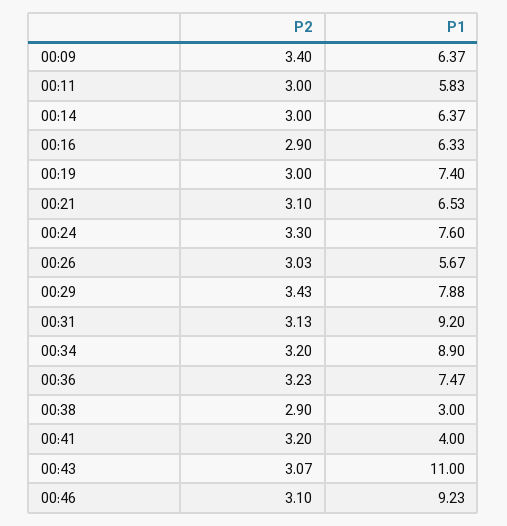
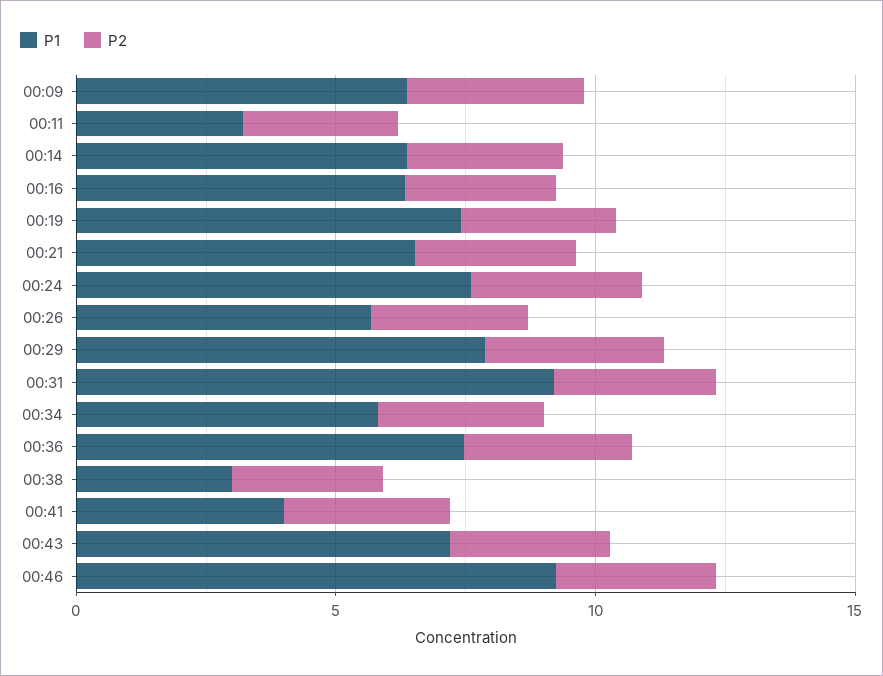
  {
    "P2": {
      "00:09": 3.4,
      "00:11": 3,
      "00:14": 3,
      "00:16": 2.9,
      "00:19": 3,
      "00:21": 3.1,
      "00:24": 3.3,
      "00:26": 3.03,
      "00:29": 3.43,
      "00:31": 3.13,
      "00:34": 3.2,
      "00:36": 3.23,
      "00:38": 2.9,
      "00:41": 3.2,
      "00:43": 3.07,
      "00:46": 3.1
    },
    "P1": {
      "00:09": 6.37,
-     "00:11": 5.83,
+     "00:11": 3,
      "00:14": 6.37,
      "00:16": 6.33,
      "00:19": 7.4,
      "00:21": 6.53,
      "00:24": 7.6,
      "00:26": 5.67,
      "00:29": 7.88,
      "00:31": 9.2,
-     "00:34": 8.9,
+     "00:34": 6,
      "00:36": 7.47,
      "00:38": 3,
      "00:41": 4,
-     "00:43": 11,
+     "00:43": 7,
      "00:46": 9.23
    }
  }

